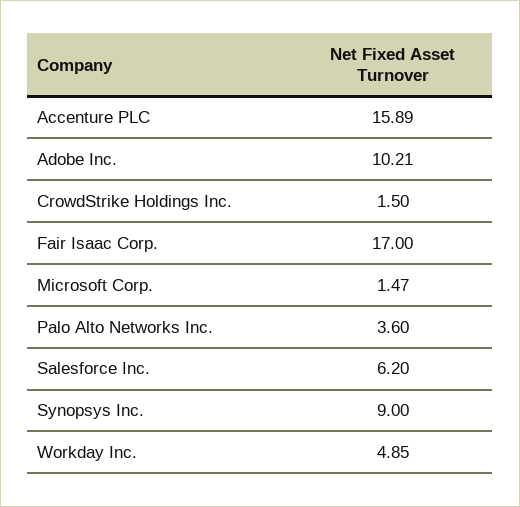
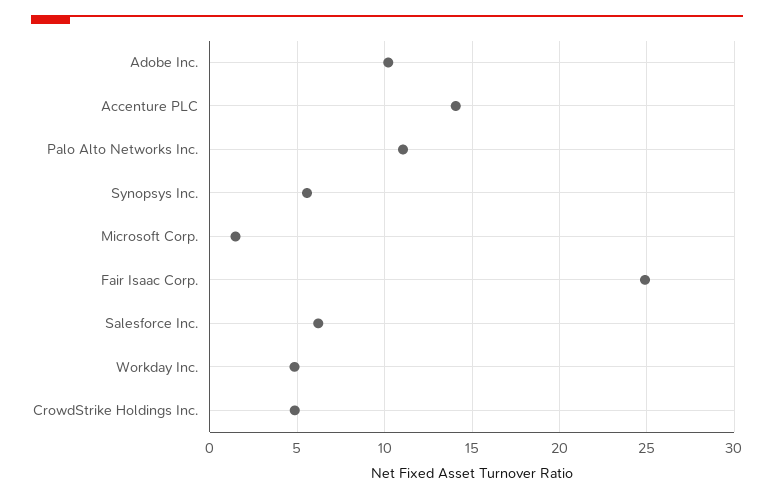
  {
-   "Accenture PLC": 15.89,
+   "Accenture PLC": 14,
    "Adobe Inc.": 10.21,
-   "CrowdStrike Holdings Inc.": 1.5,
+   "CrowdStrike Holdings Inc.": 5,
-   "Fair Isaac Corp.": 17,
+   "Fair Isaac Corp.": 25,
    "Microsoft Corp.": 1.47,
-   "Palo Alto Networks Inc.": 3.6,
+   "Palo Alto Networks Inc.": 11,
    "Salesforce Inc.": 6.2,
-   "Synopsys Inc.": 9,
+   "Synopsys Inc.": 5.5,
    "Workday Inc.": 4.85
  }

